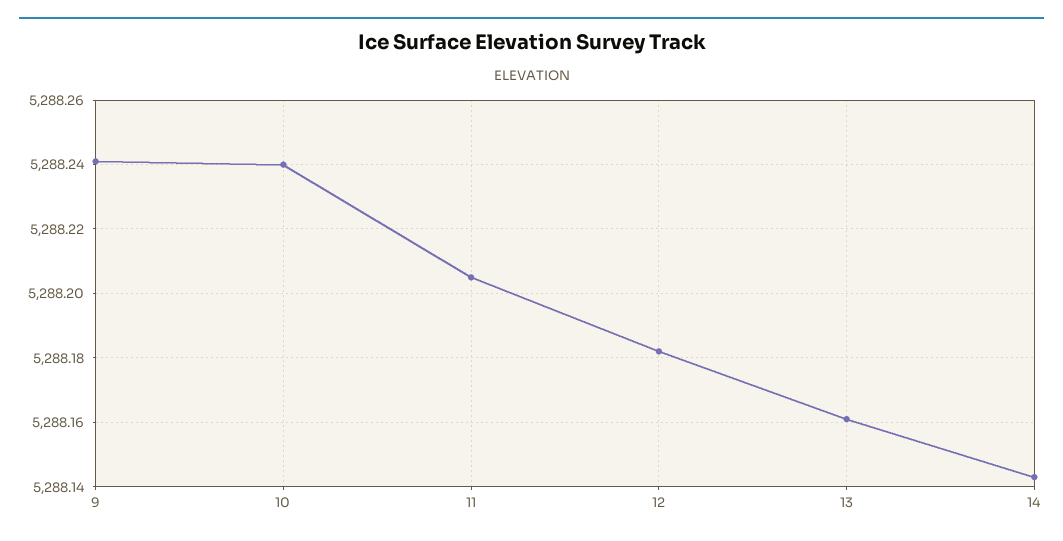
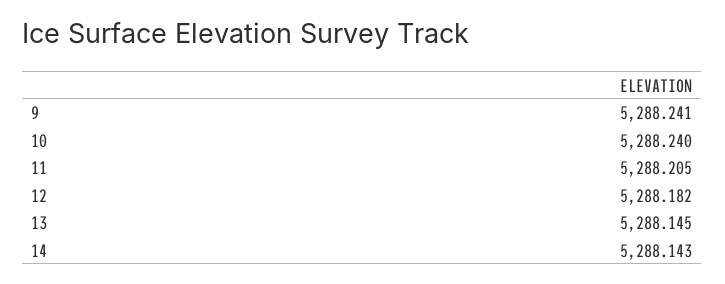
  {
    "9": 5288.241,
    "10": 5288.24,
    "11": 5288.205,
    "12": 5288.182,
-   "13": 5288.16,
+   "13": 5288.145,
    "14": 5288.143
  }

